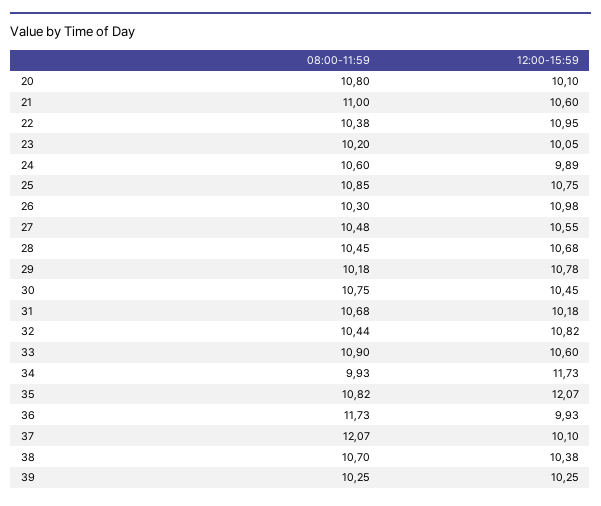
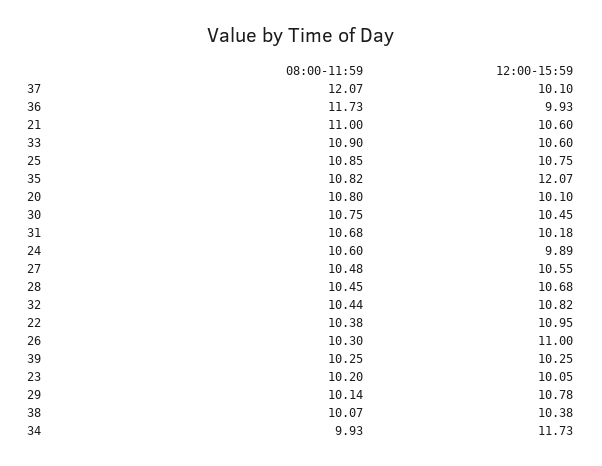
  {
    "08:00-11:59": {
      "20": 10.8,
      "21": 11,
      "22": 10.38,
      "23": 10.2,
      "24": 10.6,
      "25": 10.85,
      "26": 10.3,
      "27": 10.48,
      "28": 10.45,
-     "29": 10.18,
+     "29": 10.14,
      "30": 10.75,
      "31": 10.68,
      "32": 10.44,
      "33": 10.9,
      "34": 9.93,
      "35": 10.82,
      "36": 11.73,
      "37": 12.07,
-     "38": 10.7,
+     "38": 10.07,
      "39": 10.25
    },
    "12:00-15:59": {
      "20": 10.1,
      "21": 10.6,
      "22": 10.95,
      "23": 10.05,
      "24": 9.89,
      "25": 10.75,
-     "26": 10.98,
+     "26": 11,
      "27": 10.55,
      "28": 10.68,
      "29": 10.78,
      "30": 10.45,
      "31": 10.18,
      "32": 10.82,
      "33": 10.6,
      "34": 11.73,
      "35": 12.07,
      "36": 9.93,
      "37": 10.1,
      "38": 10.38,
      "39": 10.25
    }
  }

